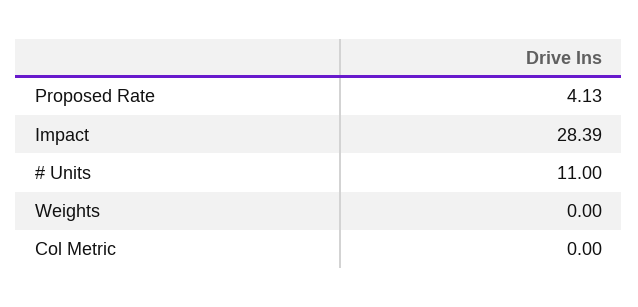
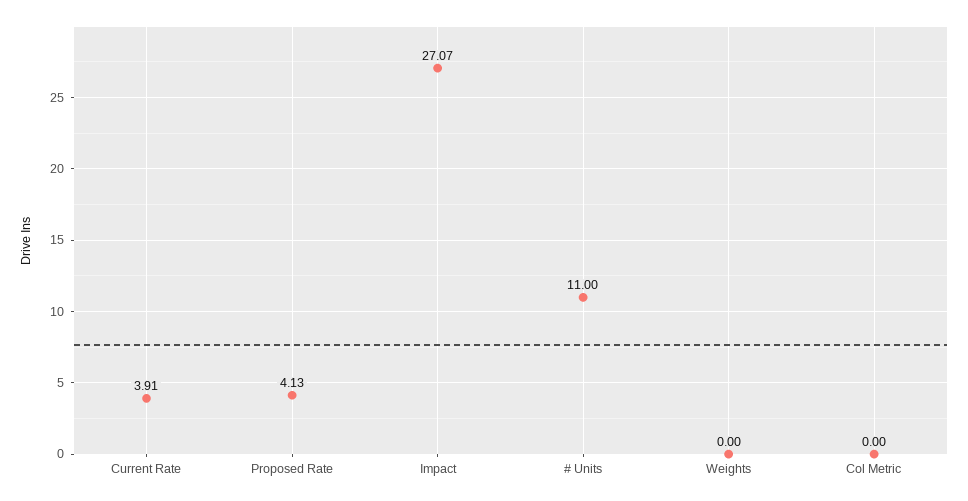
  {
    "Proposed Rate": 4.13,
-   "Impact": 28.39,
+   "Impact": 27.07,
    "# Units": 11,
    "Weights": 0,
-   "Col Metric": 0
+   "Col Metric": 0,
+   "Current Rate": 3.91
  }

